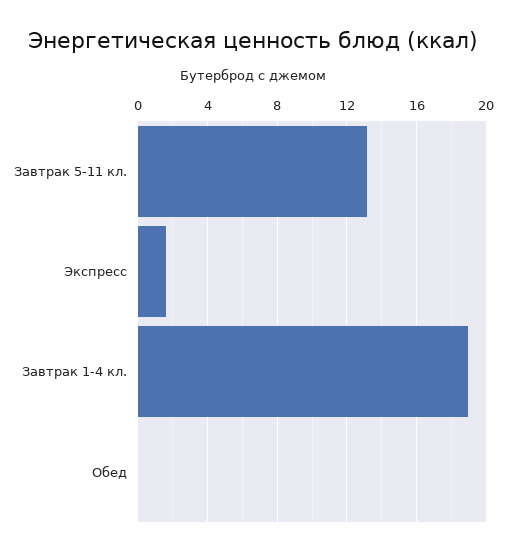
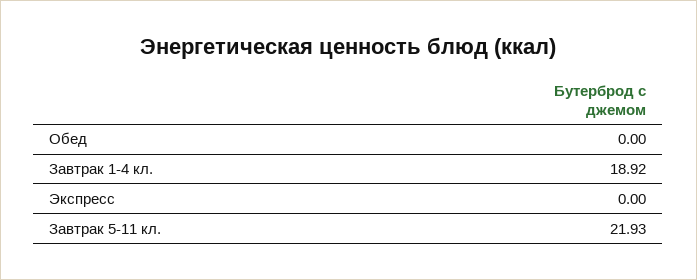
  {
-   "Завтрак 5-11 кл.": 13,
+   "Завтрак 5-11 кл.": 21.93,
-   "Экспресс": 1.5,
+   "Экспресс": 0,
    "Завтрак 1-4 кл.": 18.92,
    "Обед": 0
  }

